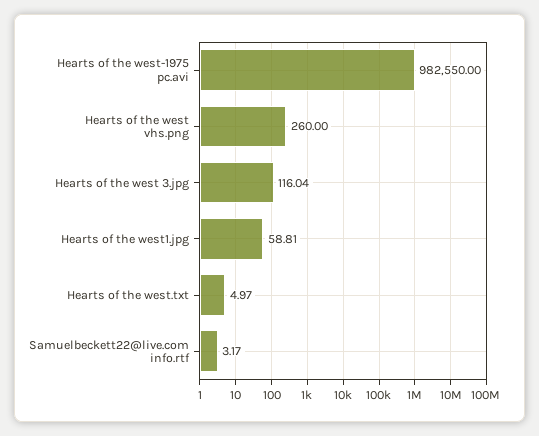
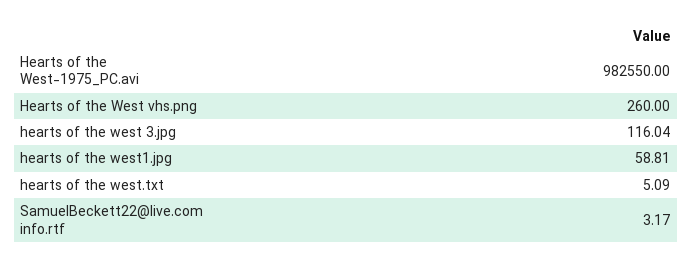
  {
    "Hearts of the west-1975 pc.avi": 982550,
    "Hearts of the west vhs.png": 260,
    "Hearts of the west 3.jpg": 116.04,
    "Hearts of the west1.jpg": 58.81,
-   "Hearts of the west.txt": 4.97,
+   "Hearts of the west.txt": 5.09,
    "Samuelbeckett22@live.com info.rtf": 3.17
  }

